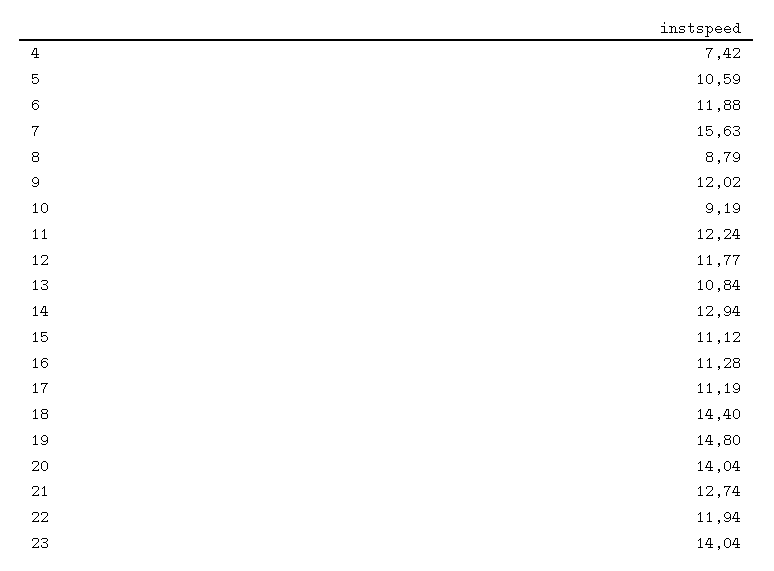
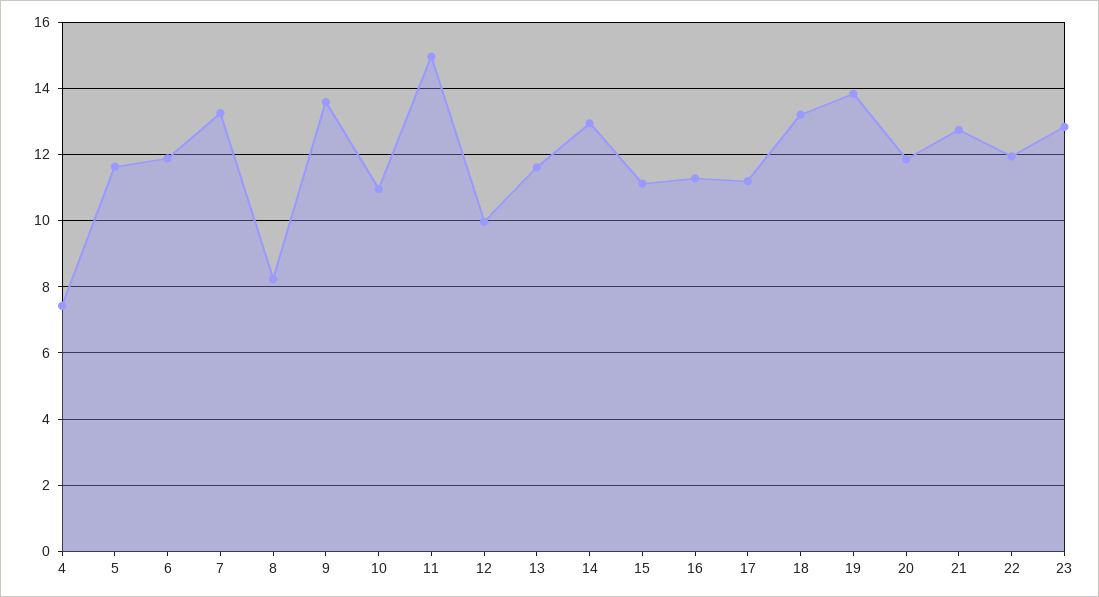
  {
    "4": 7.42,
-   "5": 10.59,
+   "5": 11.6,
    "6": 11.88,
-   "7": 15.63,
+   "7": 13.2,
-   "8": 8.79,
+   "8": 8.2,
-   "9": 12.02,
+   "9": 13.6,
-   "10": 9.19,
+   "10": 11,
-   "11": 12.24,
+   "11": 15,
-   "12": 11.77,
+   "12": 10,
-   "13": 10.84,
+   "13": 11.6,
    "14": 12.94,
    "15": 11.12,
    "16": 11.28,
    "17": 11.19,
-   "18": 14.4,
+   "18": 13.2,
-   "19": 14.8,
+   "19": 13.8,
-   "20": 14.04,
+   "20": 11.8,
    "21": 12.74,
    "22": 11.94,
-   "23": 14.04
+   "23": 12.8
  }

